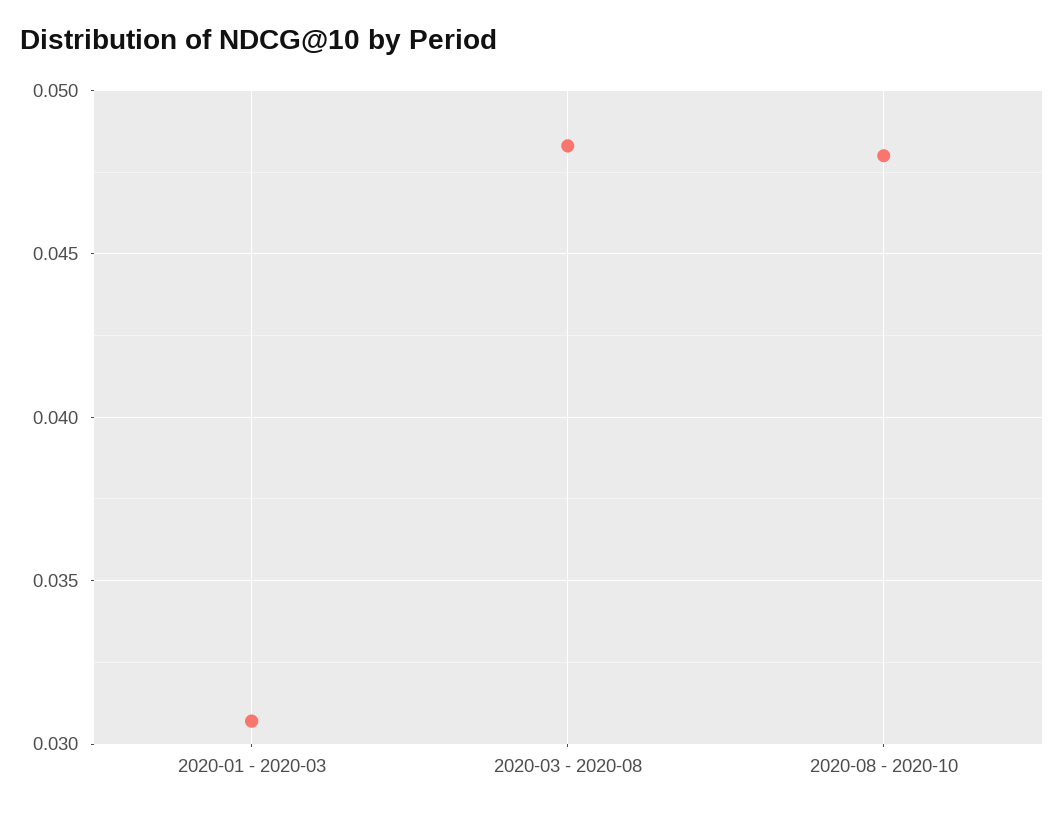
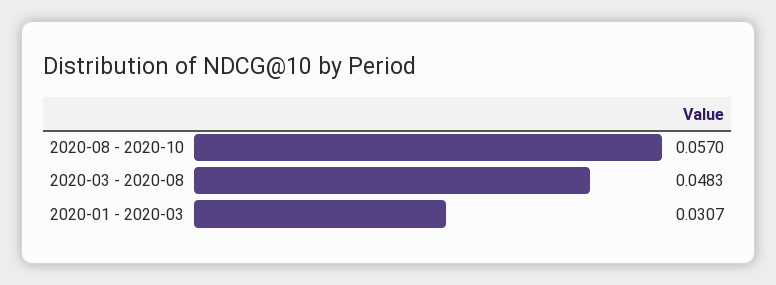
  {
    "2020-01 - 2020-03": 0.0307,
    "2020-03 - 2020-08": 0.0483,
-   "2020-08 - 2020-10": 0.048
+   "2020-08 - 2020-10": 0.057
  }

